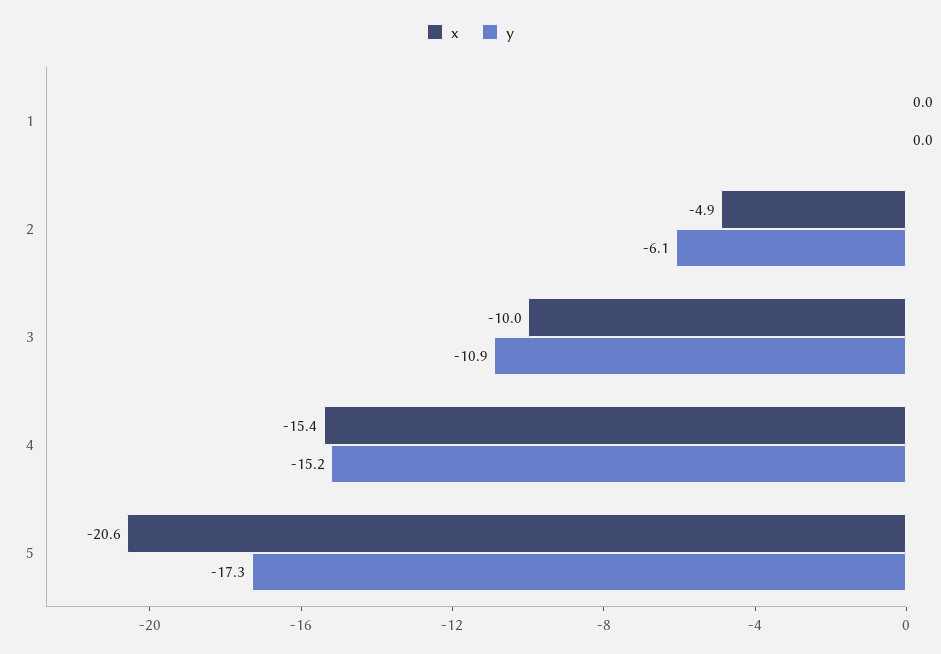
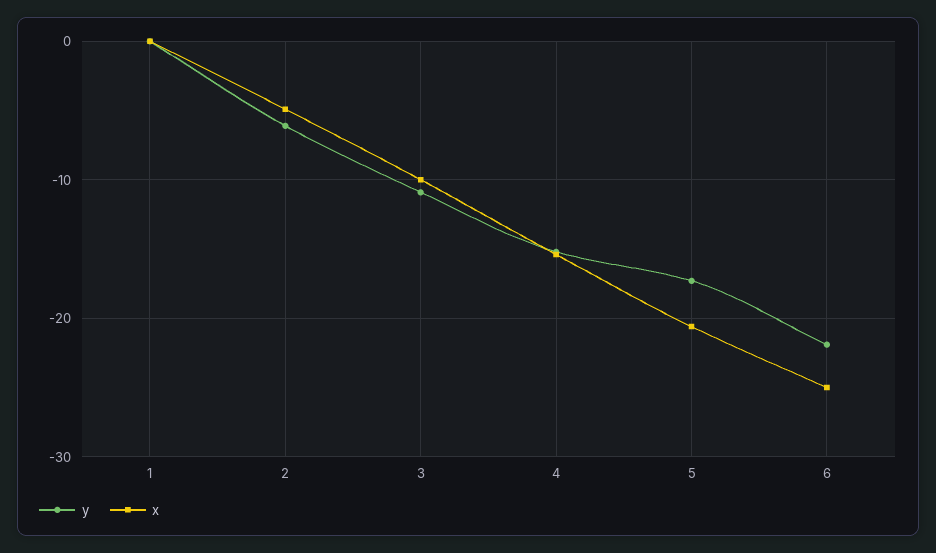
  {
    "x": {
      "1": 0,
      "2": -4.9,
      "3": -10,
      "4": -15.4,
-     "5": -20.6
+     "5": -20.6,
+     "6": -25
    },
    "y": {
      "1": 0,
      "2": -6.1,
      "3": -10.9,
      "4": -15.2,
-     "5": -17.3
+     "5": -17.3,
+     "6": -22
    }
  }

